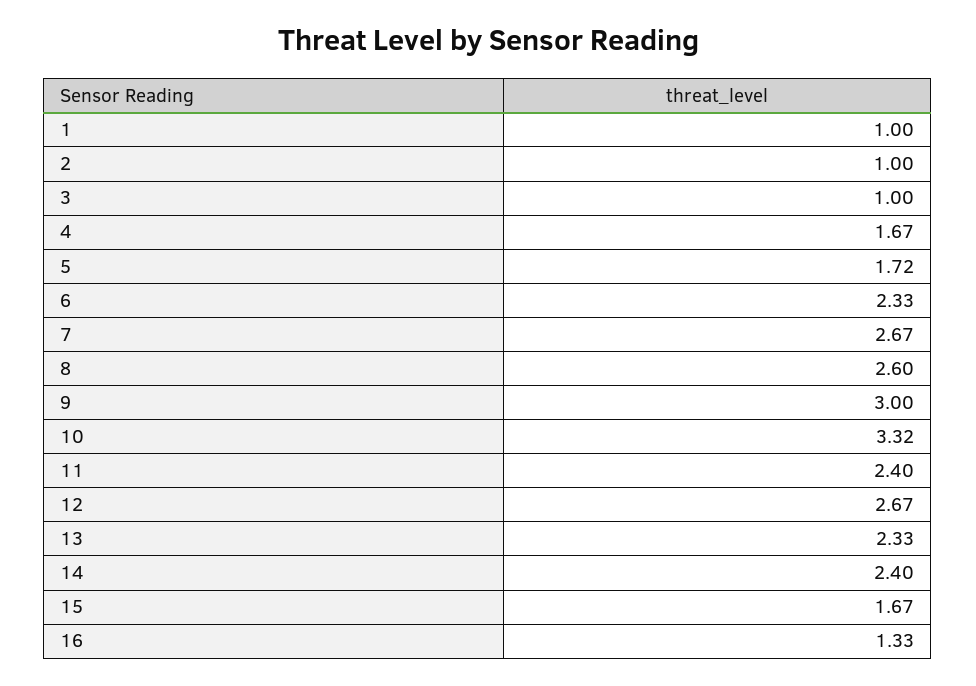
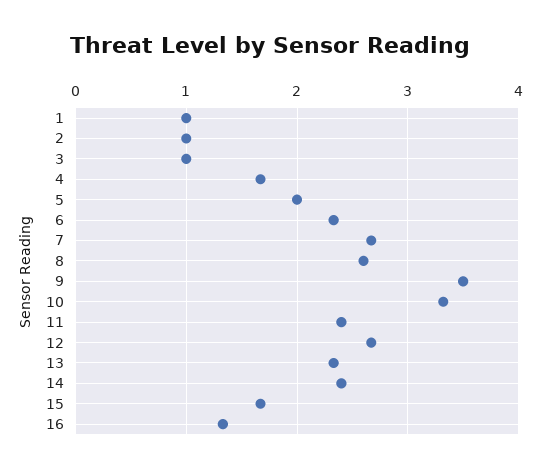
  {
    "1": 1,
    "2": 1,
    "3": 1,
    "4": 1.67,
-   "5": 1.72,
+   "5": 2,
    "6": 2.33,
    "7": 2.67,
    "8": 2.6,
-   "9": 3,
+   "9": 3.5,
    "10": 3.32,
    "11": 2.4,
    "12": 2.67,
    "13": 2.33,
    "14": 2.4,
    "15": 1.67,
    "16": 1.33
  }

